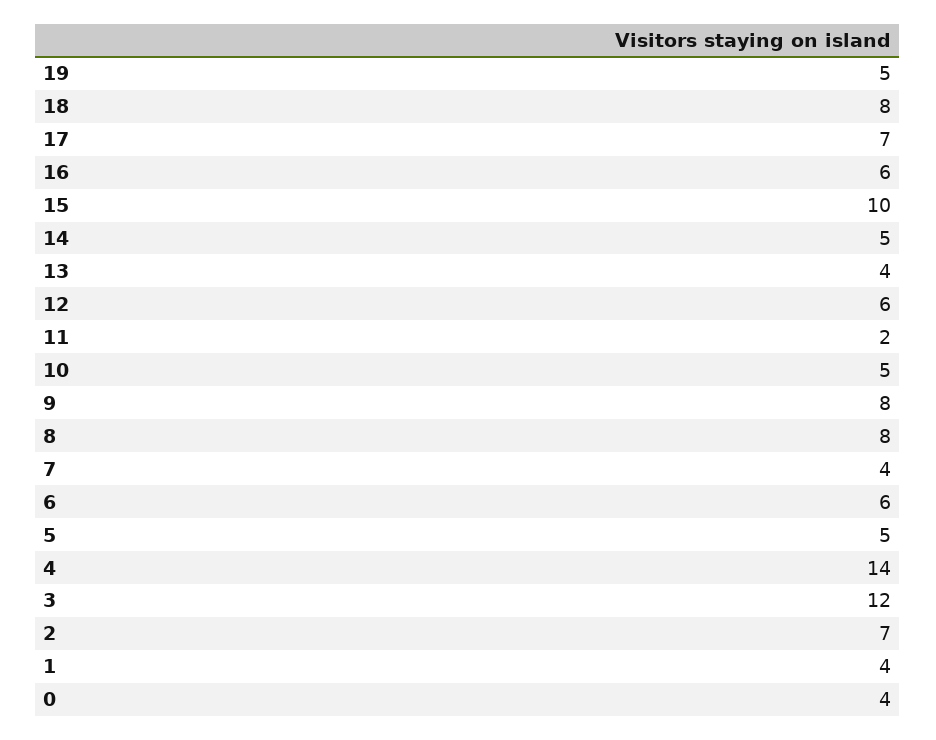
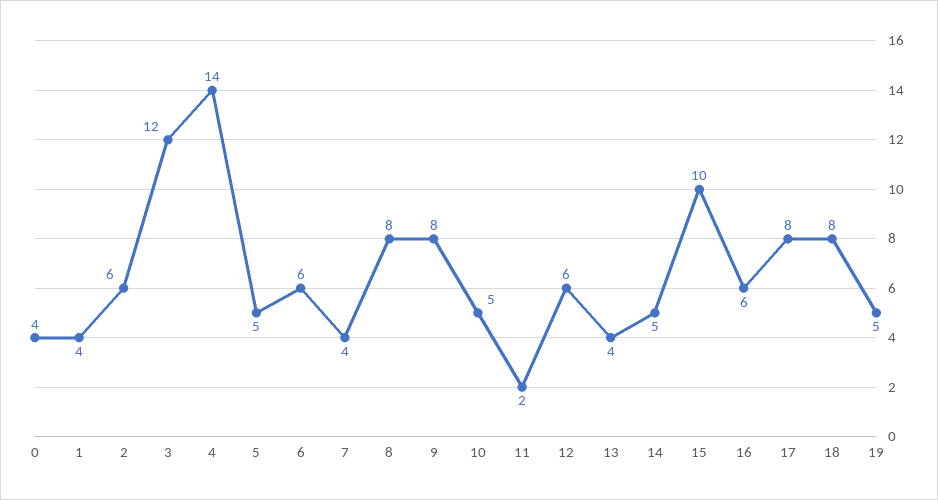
  {
    "19": 5,
    "18": 8,
-   "17": 7,
+   "17": 8,
    "16": 6,
    "15": 10,
    "14": 5,
    "13": 4,
    "12": 6,
    "11": 2,
    "10": 5,
    "9": 8,
    "8": 8,
    "7": 4,
    "6": 6,
    "5": 5,
    "4": 14,
    "3": 12,
-   "2": 7,
+   "2": 6,
    "1": 4,
    "0": 4
  }

